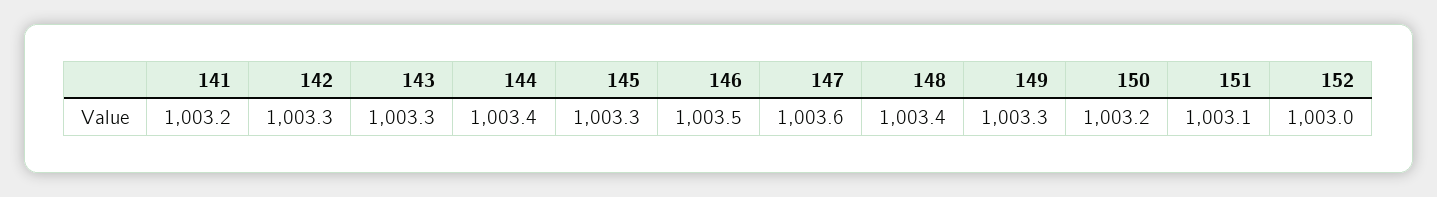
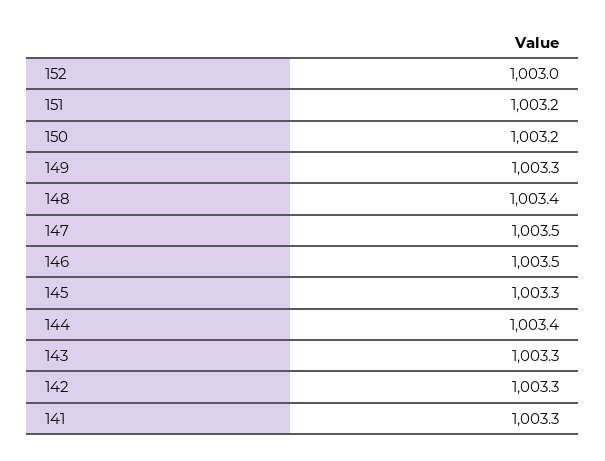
  {
-   "141": 1003.2,
+   "141": 1003.3,
    "142": 1003.3,
    "143": 1003.3,
    "144": 1003.4,
    "145": 1003.3,
    "146": 1003.5,
-   "147": 1003.6,
+   "147": 1003.5,
    "148": 1003.4,
    "149": 1003.3,
    "150": 1003.2,
-   "151": 1003.1,
+   "151": 1003.2,
    "152": 1003
  }

